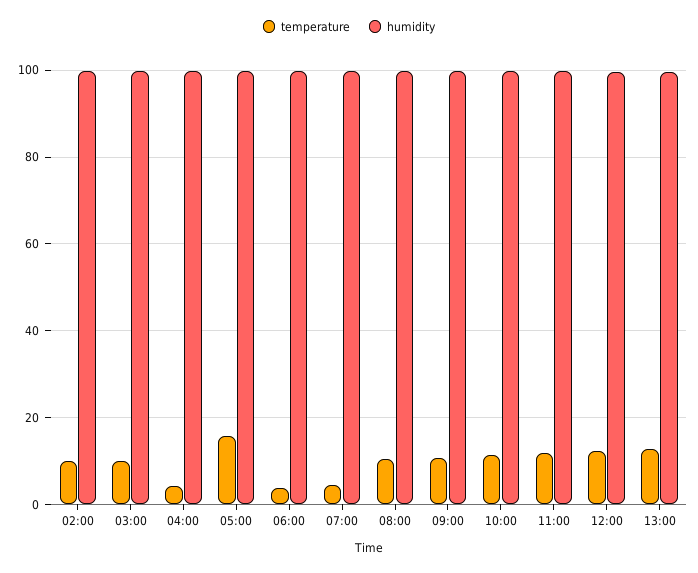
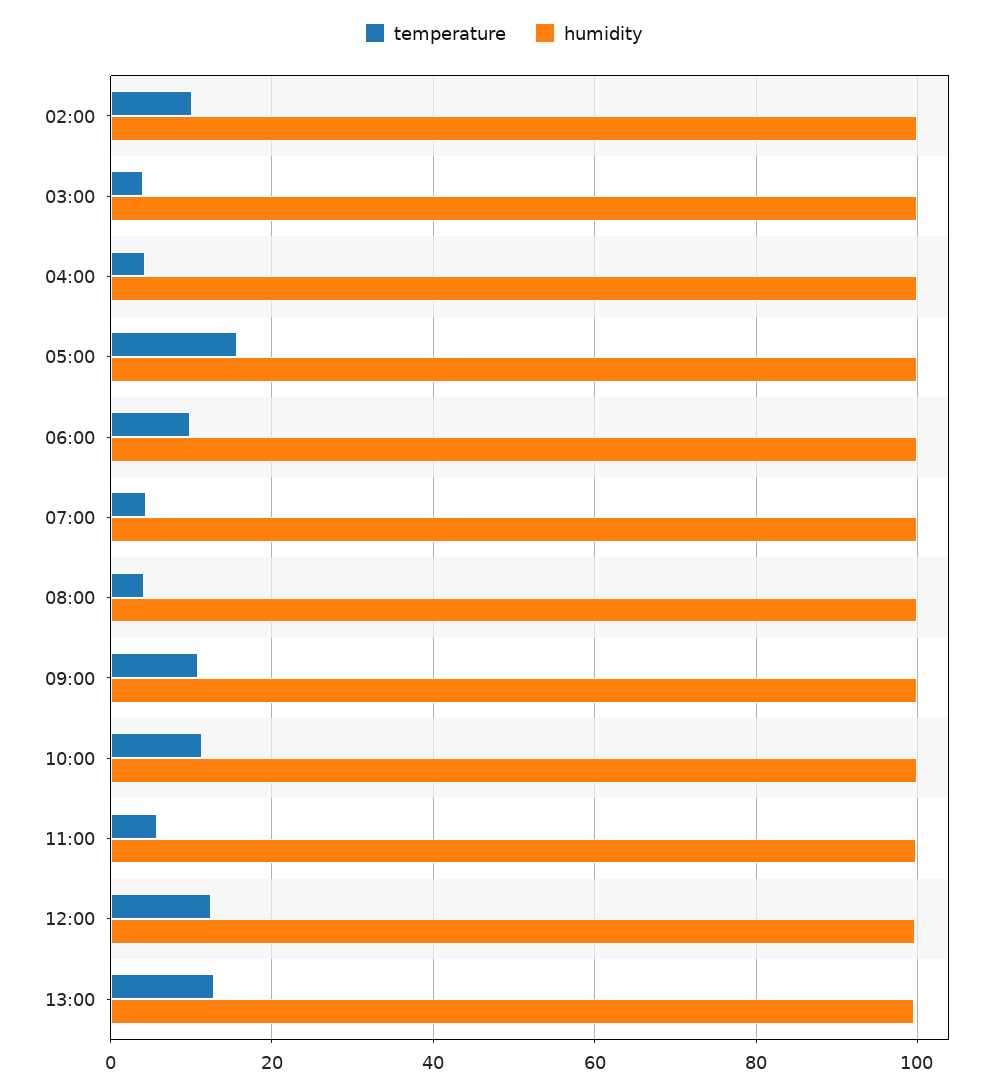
  {
    "temperature": {
      "02:00": 10,
-     "03:00": 10,
+     "03:00": 4,
      "04:00": 4,
      "05:00": 16,
-     "06:00": 4,
+     "06:00": 10,
      "07:00": 4,
-     "08:00": 10,
+     "08:00": 4,
      "09:00": 10,
      "10:00": 12,
-     "11:00": 12,
+     "11:00": 6,
      "12:00": 12,
      "13:00": 12
    },
    "humidity": {
      "02:00": 100,
      "03:00": 100,
      "04:00": 100,
      "05:00": 100,
      "06:00": 100,
      "07:00": 100,
      "08:00": 100,
      "09:00": 100,
      "10:00": 100,
      "11:00": 100,
      "12:00": 100,
      "13:00": 100
    }
  }

